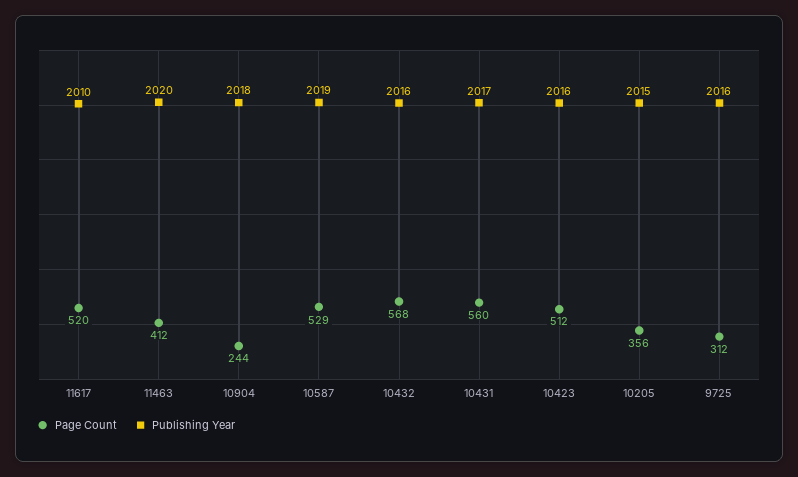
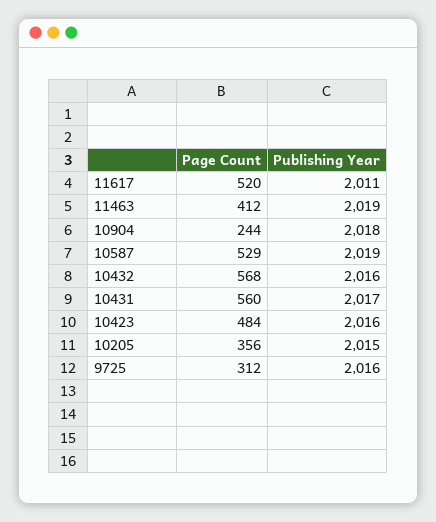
  {
    "Page Count": {
      "11617": 520,
      "11463": 412,
      "10904": 244,
      "10587": 529,
      "10432": 568,
      "10431": 560,
-     "10423": 512,
+     "10423": 484,
      "10205": 356,
      "9725": 312
    },
    "Publishing Year": {
-     "11617": 2010,
+     "11617": 2011,
-     "11463": 2020,
+     "11463": 2019,
      "10904": 2018,
      "10587": 2019,
      "10432": 2016,
      "10431": 2017,
      "10423": 2016,
      "10205": 2015,
      "9725": 2016
    }
  }

